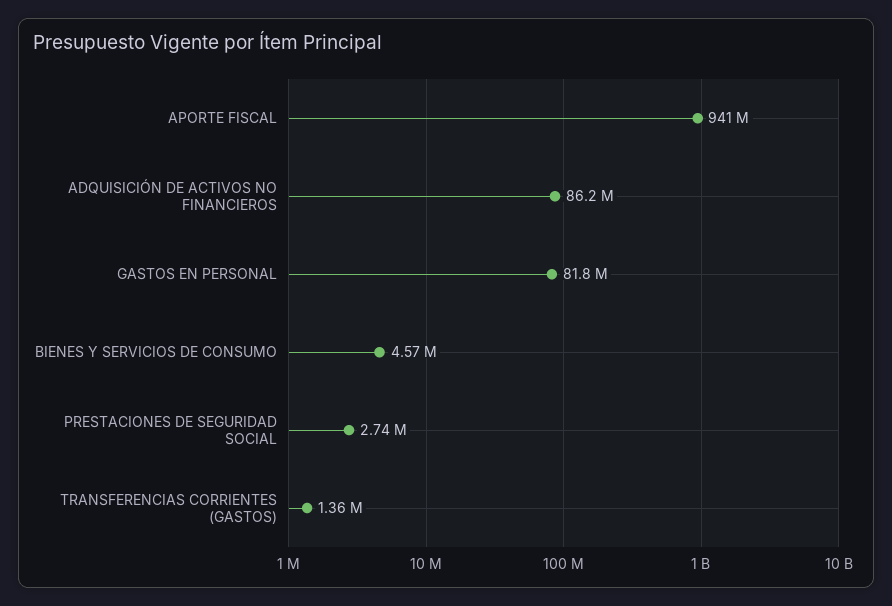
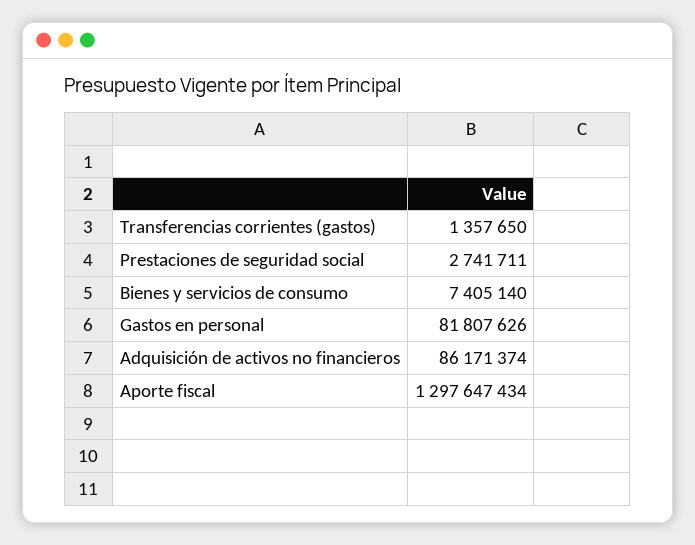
  {
-   "APORTE FISCAL": 941000000,
+   "APORTE FISCAL": 1297647434,
    "ADQUISICIÓN DE ACTIVOS NO FINANCIEROS": 86171374,
    "GASTOS EN PERSONAL": 81807626,
-   "BIENES Y SERVICIOS DE CONSUMO": 4570000,
+   "BIENES Y SERVICIOS DE CONSUMO": 7405140,
    "PRESTACIONES DE SEGURIDAD SOCIAL": 2741711,
    "TRANSFERENCIAS CORRIENTES (GASTOS)": 1357650
  }

